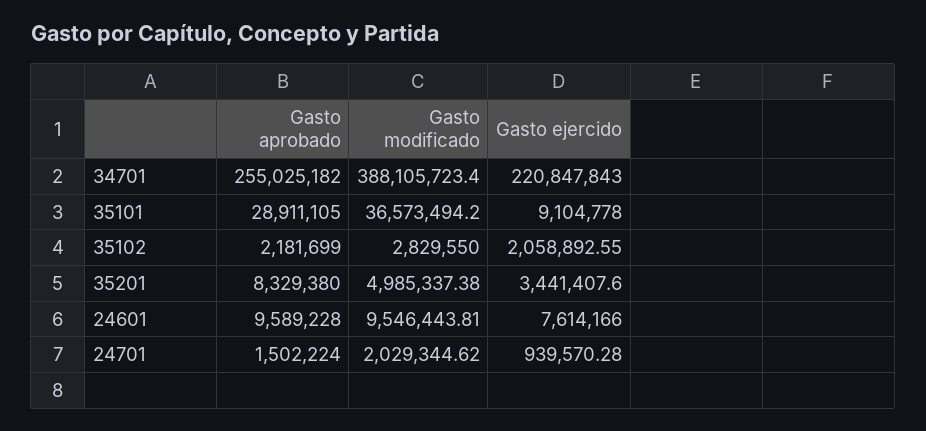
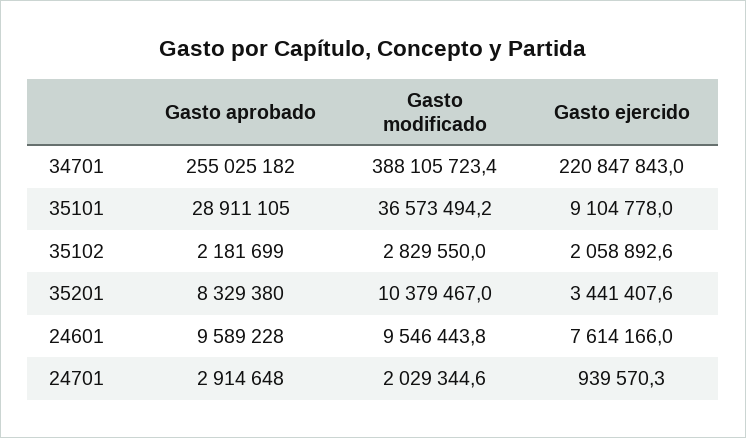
  {
    "Gasto aprobado": {
      "34701": 255025182,
      "35101": 28911105,
      "35102": 2181699,
      "35201": 8329380,
      "24601": 9589228,
-     "24701": 1502224
+     "24701": 2914648
    },
    "Gasto modificado": {
      "34701": 388105723.4,
      "35101": 36573494.2,
      "35102": 2829550,
-     "35201": 4985337.38,
+     "35201": 10379467,
      "24601": 9546443.81,
      "24701": 2029344.62
    },
    "Gasto ejercido": {
      "34701": 220847843,
      "35101": 9104778,
      "35102": 2058892.55,
      "35201": 3441407.6,
      "24601": 7614166,
      "24701": 939570.28
    }
  }

